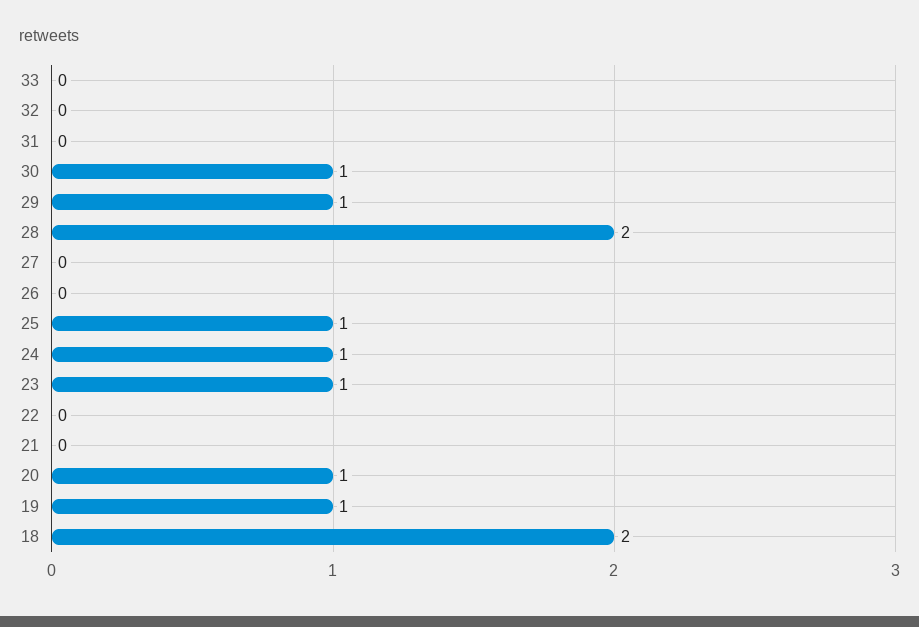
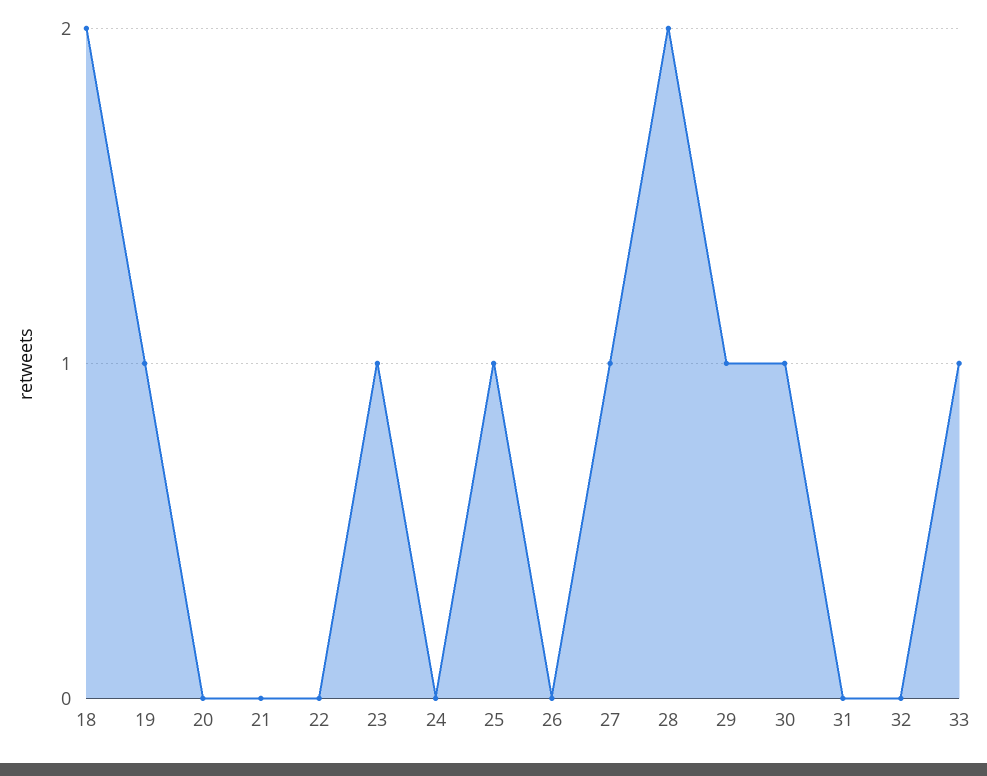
  {
-   "33": 0,
+   "33": 1,
    "32": 0,
    "31": 0,
    "30": 1,
    "29": 1,
    "28": 2,
-   "27": 0,
+   "27": 1,
    "26": 0,
    "25": 1,
-   "24": 1,
+   "24": 0,
    "23": 1,
    "22": 0,
    "21": 0,
-   "20": 1,
+   "20": 0,
    "19": 1,
    "18": 2
  }

